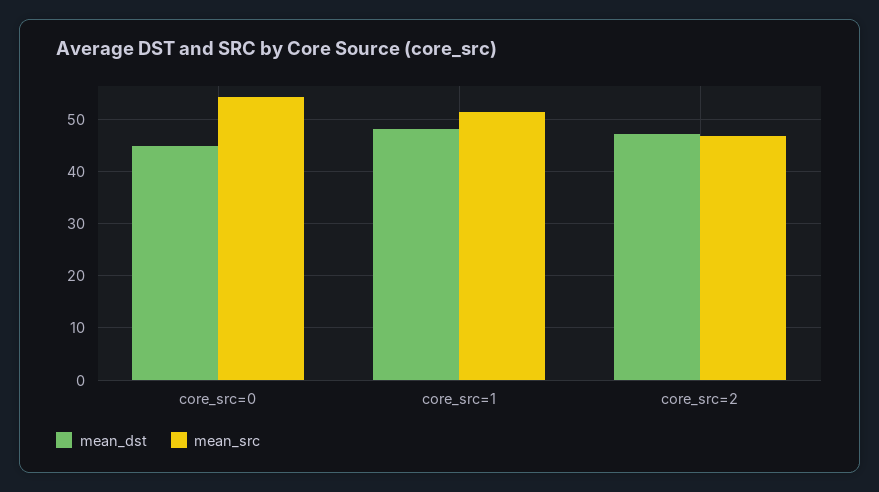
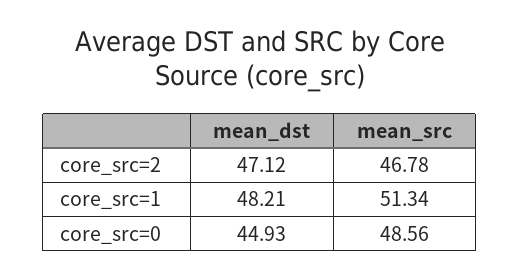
  {
    "mean_dst": {
      "core_src=0": 44.93,
      "core_src=1": 48.21,
      "core_src=2": 47.12
    },
    "mean_src": {
-     "core_src=0": 54,
+     "core_src=0": 48.56,
      "core_src=1": 51.34,
      "core_src=2": 46.78
    }
  }

